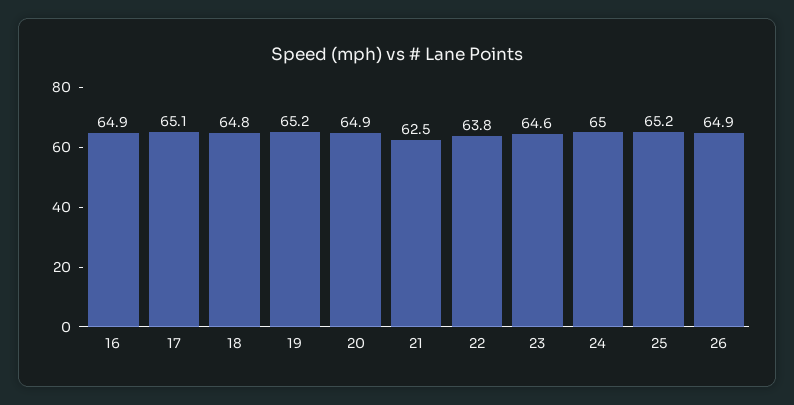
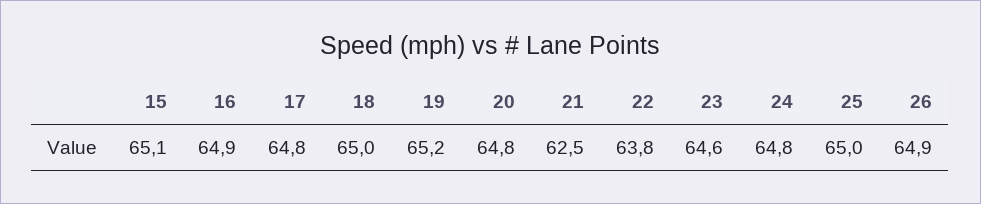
  {
    "16": 64.9,
-   "17": 65.1,
+   "17": 64.8,
-   "18": 64.8,
+   "18": 65,
    "19": 65.2,
-   "20": 64.9,
+   "20": 64.8,
    "21": 62.5,
    "22": 63.8,
    "23": 64.6,
-   "24": 65,
+   "24": 64.8,
-   "25": 65.2,
+   "25": 65,
-   "26": 64.9
+   "26": 64.9,
+   "15": 65.1
  }

